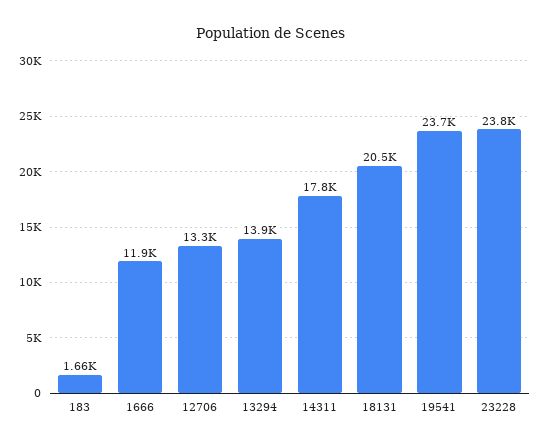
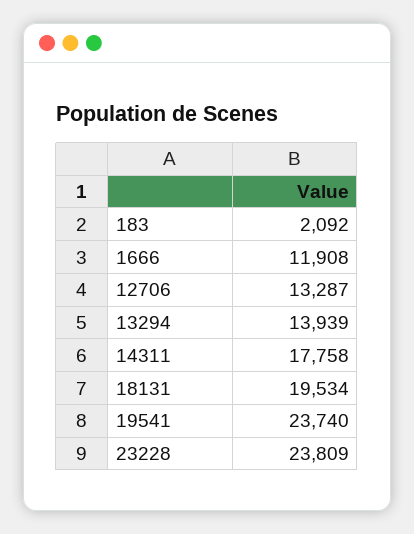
  {
-   "183": 1660,
+   "183": 2092,
    "1666": 11908,
    "12706": 13287,
    "13294": 13939,
    "14311": 17758,
-   "18131": 20500,
+   "18131": 19534,
    "19541": 23740,
    "23228": 23809
  }

